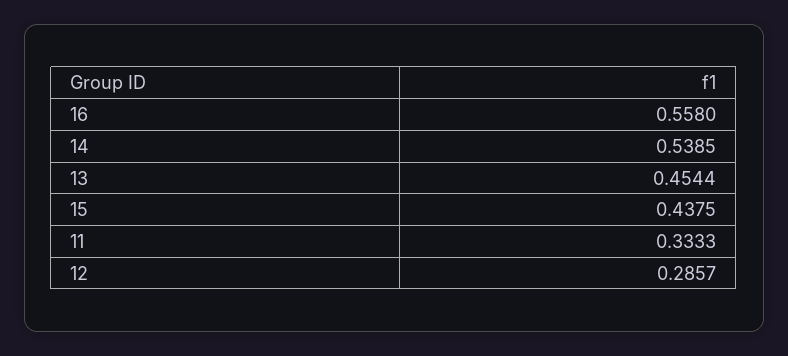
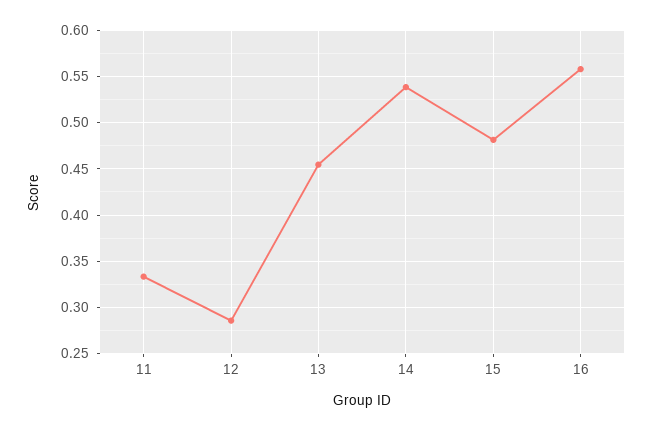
  {
    "16": 0.558,
    "14": 0.5385,
    "13": 0.4544,
-   "15": 0.4375,
+   "15": 0.48,
    "11": 0.3333,
    "12": 0.2857
  }

